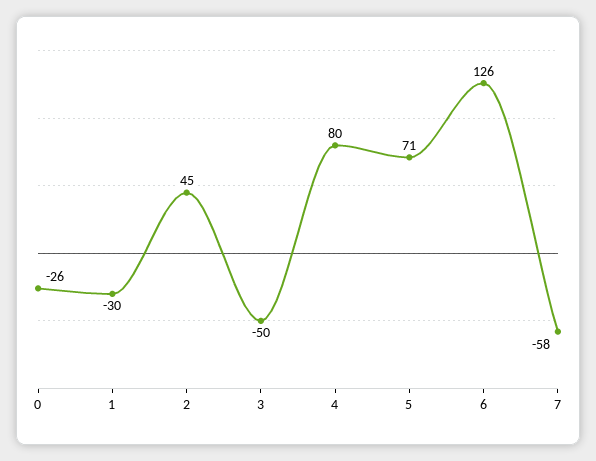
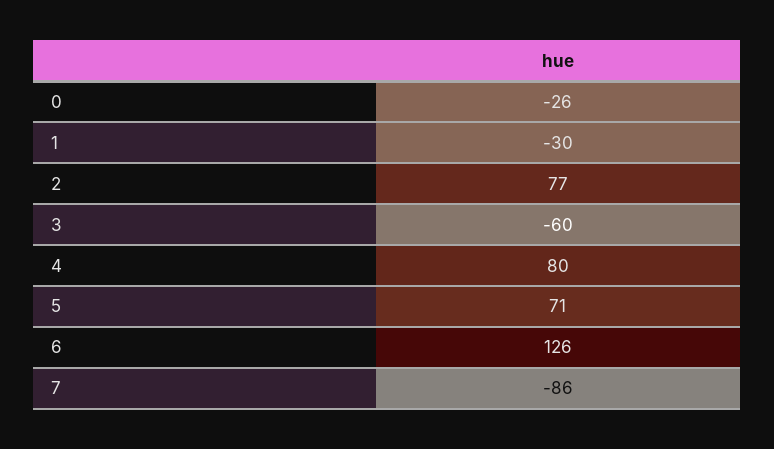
  {
    "0": -26,
    "1": -30,
-   "2": 45,
+   "2": 77,
-   "3": -50,
+   "3": -60,
    "4": 80,
    "5": 71,
    "6": 126,
-   "7": -58
+   "7": -86
  }

